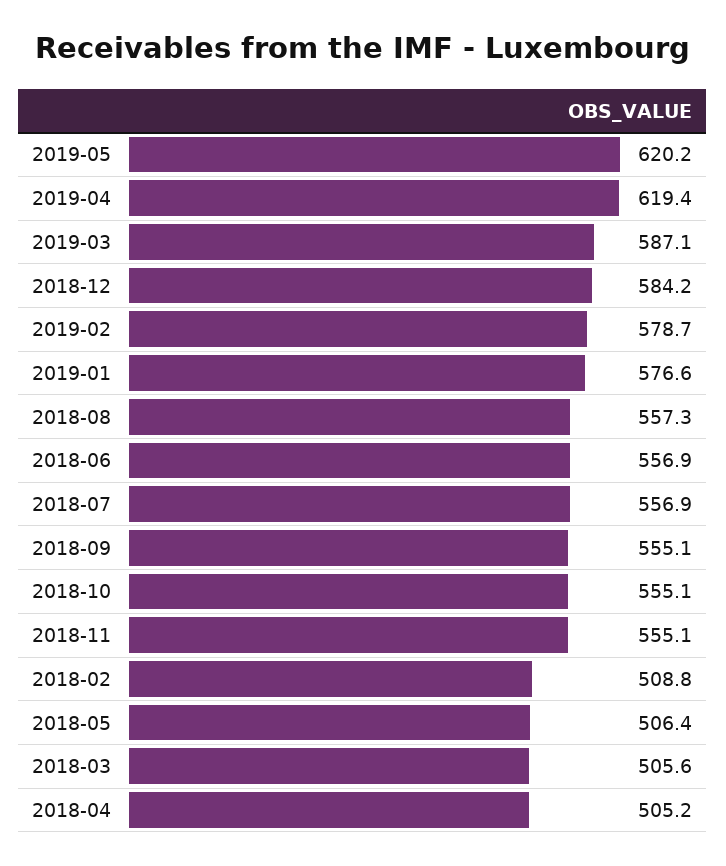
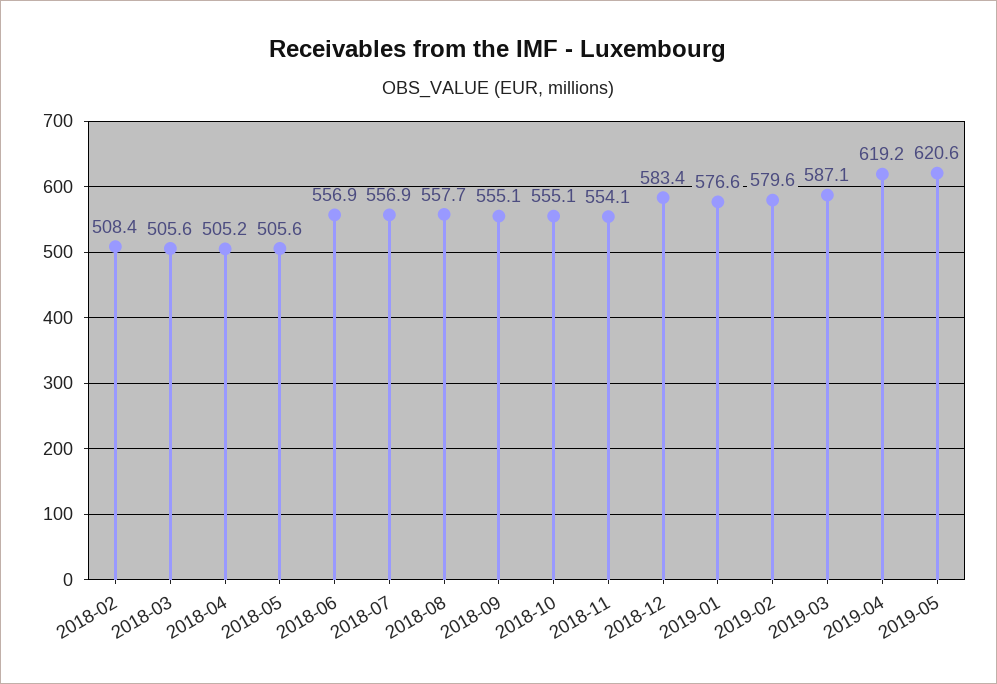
  {
-   "2019-05": 620.2,
+   "2019-05": 620.6,
-   "2019-04": 619.4,
+   "2019-04": 619.2,
    "2019-03": 587.1,
-   "2018-12": 584.2,
+   "2018-12": 583.4,
-   "2019-02": 578.7,
+   "2019-02": 579.6,
    "2019-01": 576.6,
-   "2018-08": 557.3,
+   "2018-08": 557.7,
    "2018-06": 556.9,
    "2018-07": 556.9,
    "2018-09": 555.1,
    "2018-10": 555.1,
-   "2018-11": 555.1,
+   "2018-11": 554.1,
-   "2018-02": 508.8,
+   "2018-02": 508.4,
-   "2018-05": 506.4,
+   "2018-05": 505.6,
    "2018-03": 505.6,
    "2018-04": 505.2
  }

